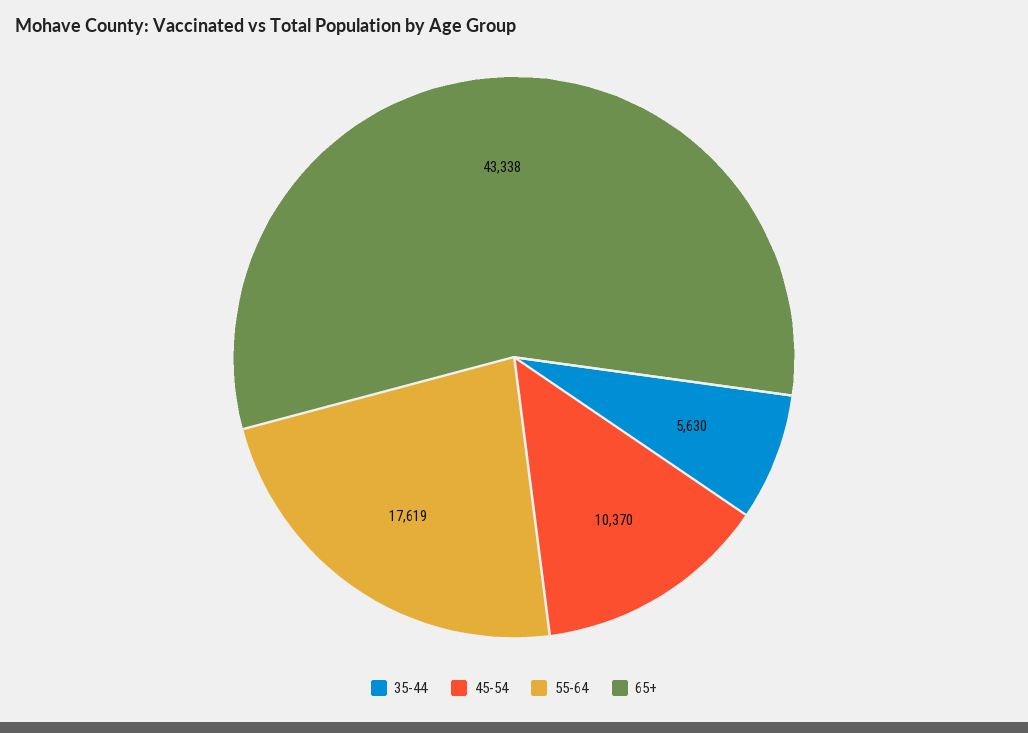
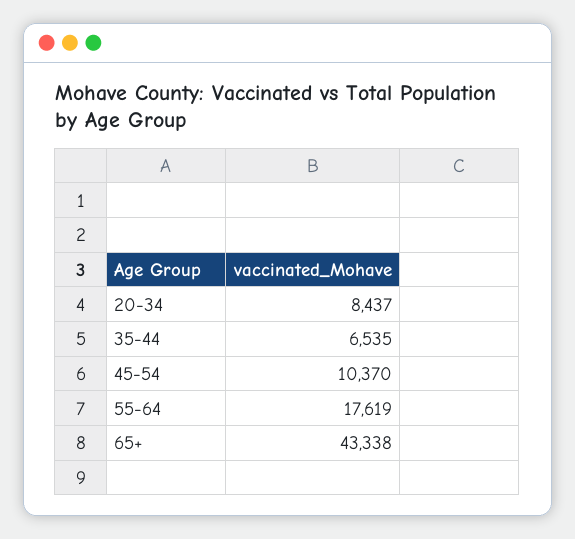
  {
-   "35-44": 5630,
+   "35-44": 6535,
    "45-54": 10370,
    "55-64": 17619,
-   "65+": 43338
+   "65+": 43338,
+   "20-34": 8437
  }

